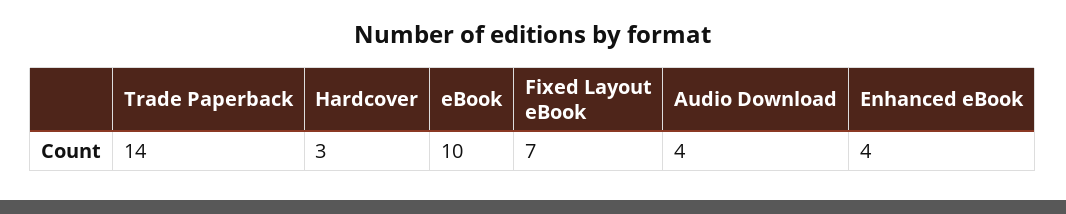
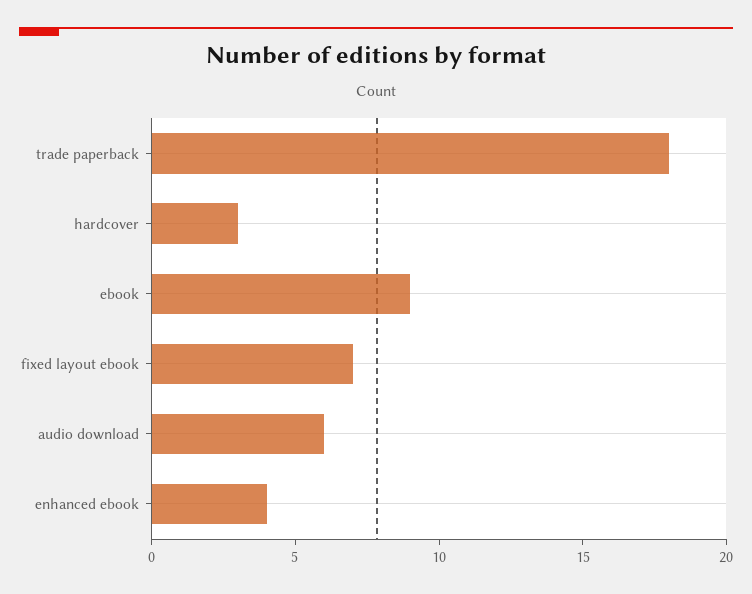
  {
-   "Trade Paperback": 14,
+   "Trade Paperback": 18,
    "Hardcover": 3,
-   "eBook": 10,
+   "eBook": 9,
    "Fixed Layout eBook": 7,
-   "Audio Download": 4,
+   "Audio Download": 6,
    "Enhanced eBook": 4
  }

